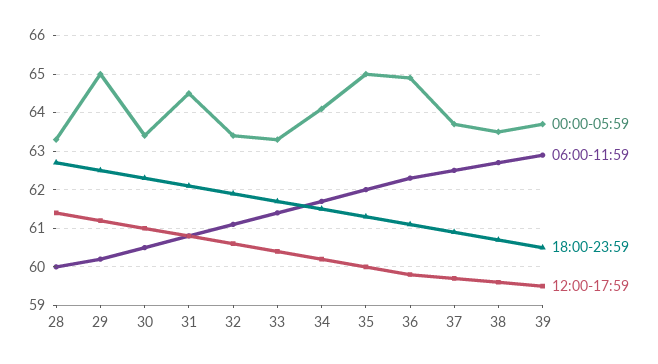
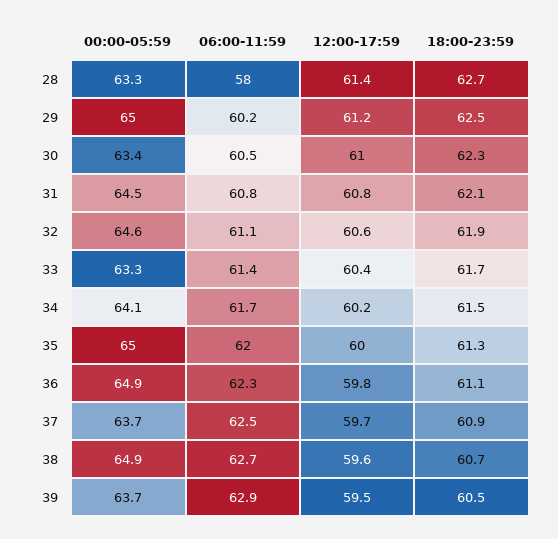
  {
    "00:00-05:59": {
      "28": 63.3,
      "29": 65,
      "30": 63.4,
      "31": 64.5,
-     "32": 63.5,
+     "32": 64.6,
      "33": 63.3,
      "34": 64.1,
      "35": 65,
      "36": 64.9,
      "37": 63.7,
-     "38": 63.5,
+     "38": 64.9,
      "39": 63.7
    },
    "06:00-11:59": {
-     "28": 60,
+     "28": 58,
      "29": 60.2,
      "30": 60.5,
      "31": 60.8,
      "32": 61.1,
      "33": 61.4,
      "34": 61.7,
      "35": 62,
      "36": 62.3,
      "37": 62.5,
      "38": 62.7,
      "39": 62.9
    },
    "18:00-23:59": {
      "28": 62.7,
      "29": 62.5,
      "30": 62.3,
      "31": 62.1,
      "32": 61.9,
      "33": 61.7,
      "34": 61.5,
      "35": 61.3,
      "36": 61.1,
      "37": 60.9,
      "38": 60.7,
      "39": 60.5
    },
    "12:00-17:59": {
      "28": 61.4,
      "29": 61.2,
      "30": 61,
      "31": 60.8,
      "32": 60.6,
      "33": 60.4,
      "34": 60.2,
      "35": 60,
      "36": 59.8,
      "37": 59.7,
      "38": 59.6,
      "39": 59.5
    }
  }

